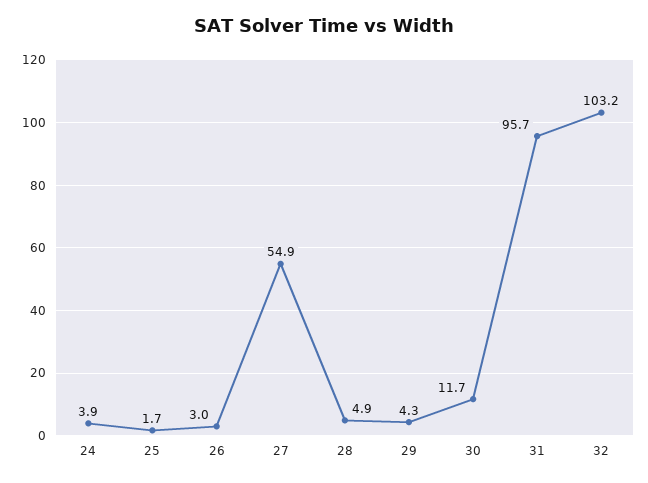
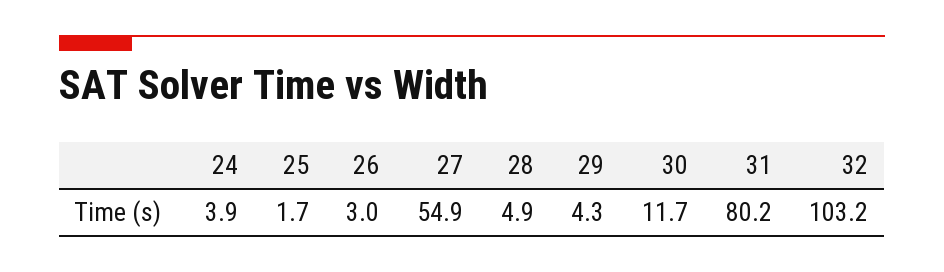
  {
    "24": 3.9,
    "25": 1.7,
    "26": 3,
    "27": 54.9,
    "28": 4.9,
    "29": 4.3,
    "30": 11.7,
-   "31": 95.7,
+   "31": 80.2,
    "32": 103.2
  }

